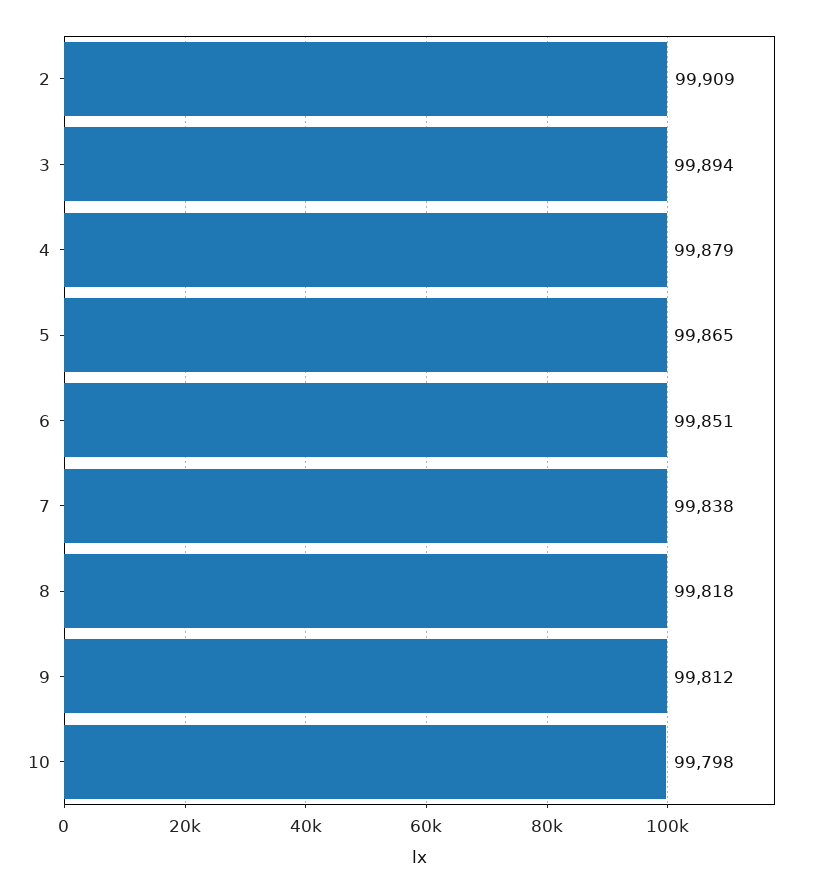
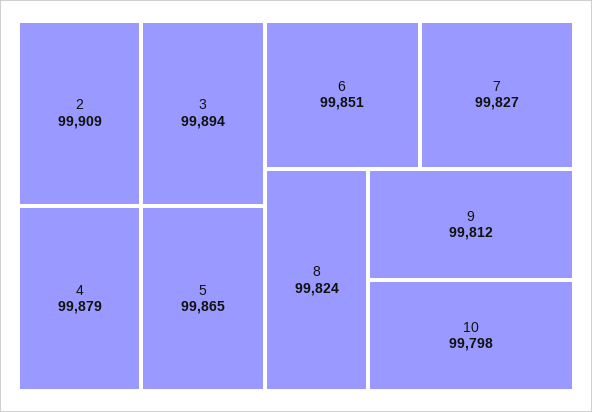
  {
    "2": 99909,
    "3": 99894,
    "4": 99879,
    "5": 99865,
    "6": 99851,
-   "7": 99838,
+   "7": 99827,
-   "8": 99818,
+   "8": 99824,
    "9": 99812,
    "10": 99798
  }

